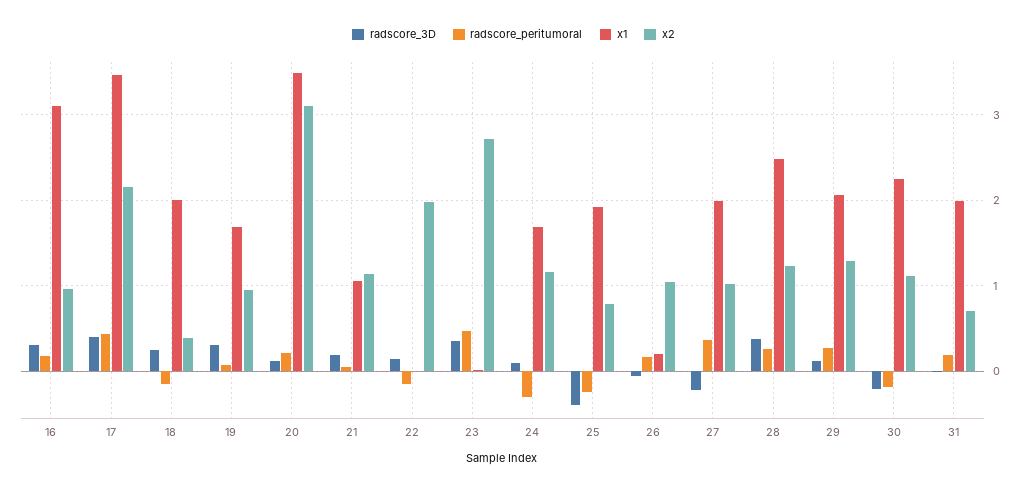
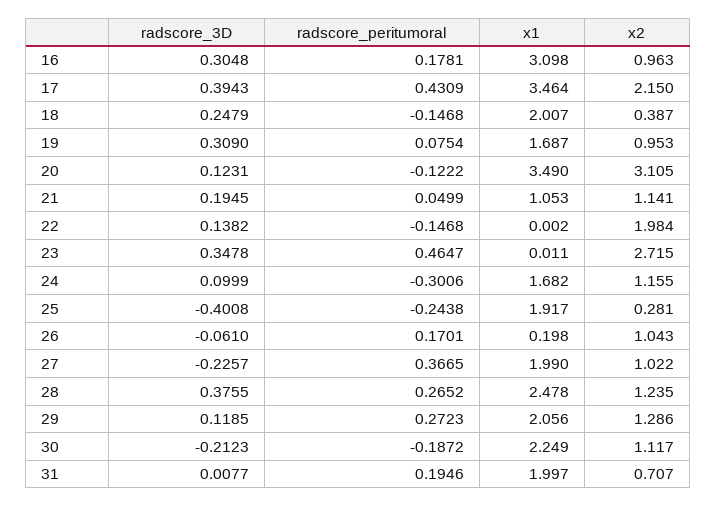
  {
    "radscore_3D": {
      "16": 0.3048,
      "17": 0.3943,
      "18": 0.2479,
      "19": 0.309,
      "20": 0.1231,
      "21": 0.1945,
      "22": 0.1382,
      "23": 0.3478,
      "24": 0.0999,
      "25": -0.4008,
      "26": -0.061,
      "27": -0.2257,
      "28": 0.3755,
      "29": 0.1185,
      "30": -0.2123,
      "31": 0.0077
    },
    "radscore_peritumoral": {
      "16": 0.1781,
      "17": 0.4309,
      "18": -0.1468,
      "19": 0.0754,
-     "20": 0.2,
+     "20": -0.1222,
      "21": 0.0499,
      "22": -0.1468,
      "23": 0.4647,
      "24": -0.3006,
      "25": -0.2438,
      "26": 0.1701,
      "27": 0.3665,
      "28": 0.2652,
      "29": 0.2723,
      "30": -0.1872,
      "31": 0.1946
    },
    "x1": {
      "16": 3.098,
      "17": 3.464,
      "18": 2.007,
      "19": 1.687,
      "20": 3.49,
      "21": 1.053,
      "22": 0.002,
      "23": 0.011,
      "24": 1.682,
      "25": 1.917,
      "26": 0.198,
      "27": 1.99,
      "28": 2.478,
      "29": 2.056,
      "30": 2.249,
      "31": 1.997
    },
    "x2": {
      "16": 0.963,
      "17": 2.15,
      "18": 0.387,
      "19": 0.953,
      "20": 3.105,
      "21": 1.141,
      "22": 1.984,
      "23": 2.715,
      "24": 1.155,
-     "25": 0.8,
+     "25": 0.281,
      "26": 1.043,
      "27": 1.022,
      "28": 1.235,
      "29": 1.286,
      "30": 1.117,
      "31": 0.707
    }
  }

